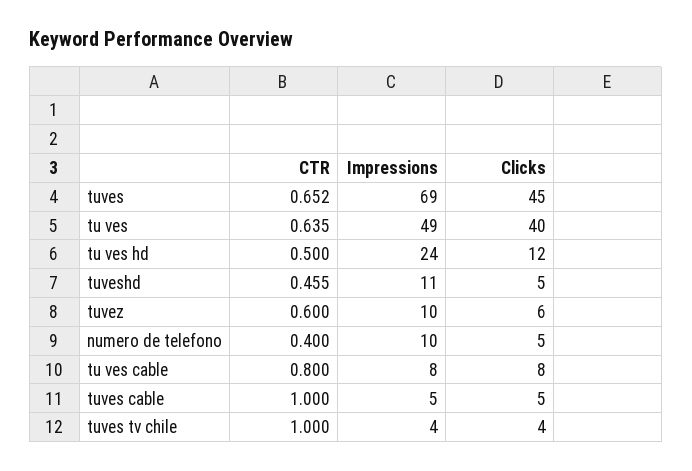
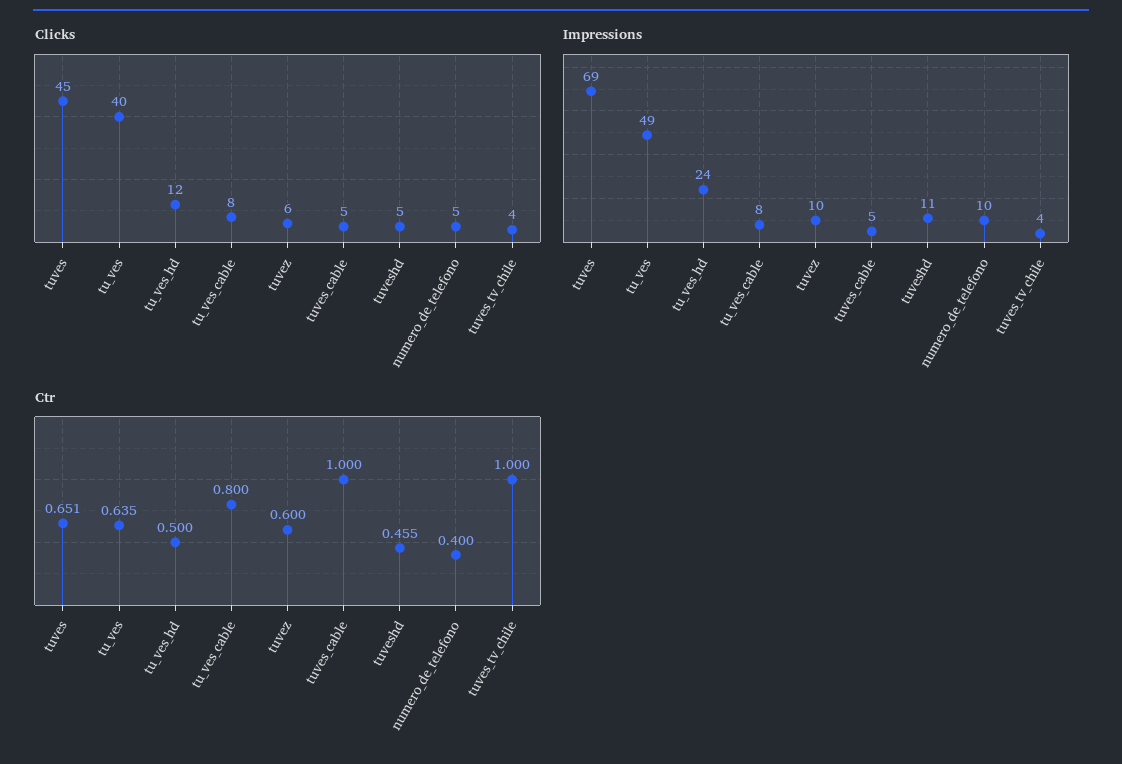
  {
    "CTR": {
-     "tuves": 0.652,
+     "tuves": 0.651,
      "tu ves": 0.635,
      "tu ves hd": 0.5,
      "tuveshd": 0.455,
      "tuvez": 0.6,
      "numero de telefono": 0.4,
      "tu ves cable": 0.8,
      "tuves cable": 1,
      "tuves tv chile": 1
    },
    "Impressions": {
      "tuves": 69,
      "tu ves": 49,
      "tu ves hd": 24,
      "tuveshd": 11,
      "tuvez": 10,
      "numero de telefono": 10,
      "tu ves cable": 8,
      "tuves cable": 5,
      "tuves tv chile": 4
    },
    "Clicks": {
      "tuves": 45,
      "tu ves": 40,
      "tu ves hd": 12,
      "tuveshd": 5,
      "tuvez": 6,
      "numero de telefono": 5,
      "tu ves cable": 8,
      "tuves cable": 5,
      "tuves tv chile": 4
    }
  }

